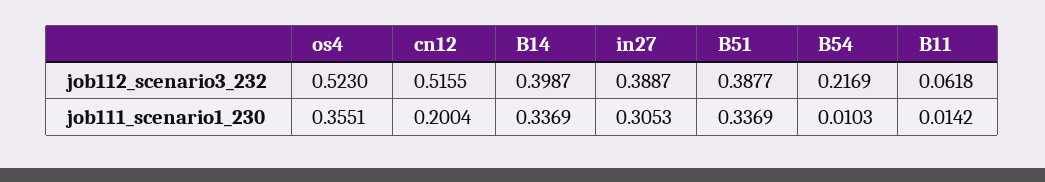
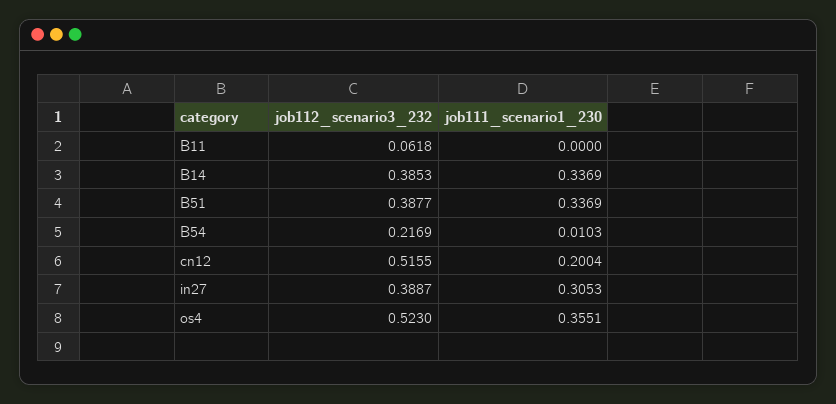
  {
    "os4": {
      "job112_scenario3_232": 0.523,
      "job111_scenario1_230": 0.3551
    },
    "cn12": {
      "job112_scenario3_232": 0.5155,
      "job111_scenario1_230": 0.2004
    },
    "B14": {
-     "job112_scenario3_232": 0.3987,
+     "job112_scenario3_232": 0.3853,
      "job111_scenario1_230": 0.3369
    },
    "in27": {
      "job112_scenario3_232": 0.3887,
      "job111_scenario1_230": 0.3053
    },
    "B51": {
      "job112_scenario3_232": 0.3877,
      "job111_scenario1_230": 0.3369
    },
    "B54": {
      "job112_scenario3_232": 0.2169,
      "job111_scenario1_230": 0.0103
    },
    "B11": {
      "job112_scenario3_232": 0.0618,
-     "job111_scenario1_230": 0.0142
+     "job111_scenario1_230": 0
    }
  }

